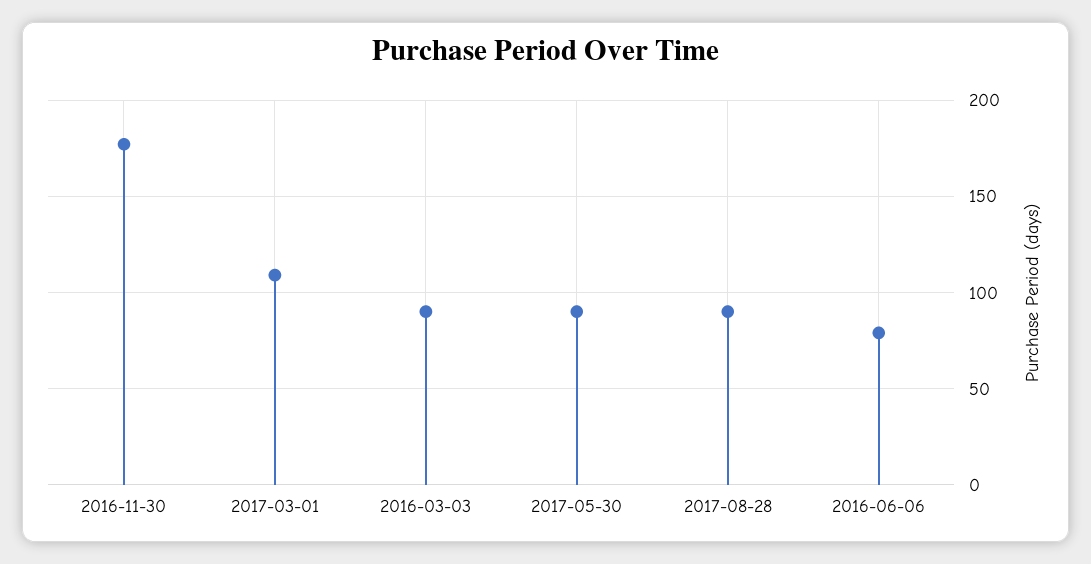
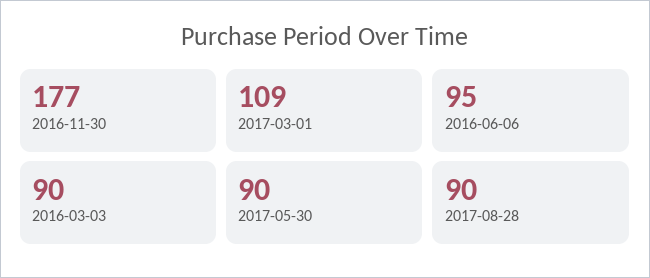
  {
    "2016-11-30": 177,
    "2017-03-01": 109,
    "2016-03-03": 90,
    "2017-05-30": 90,
    "2017-08-28": 90,
-   "2016-06-06": 80
+   "2016-06-06": 95
  }

